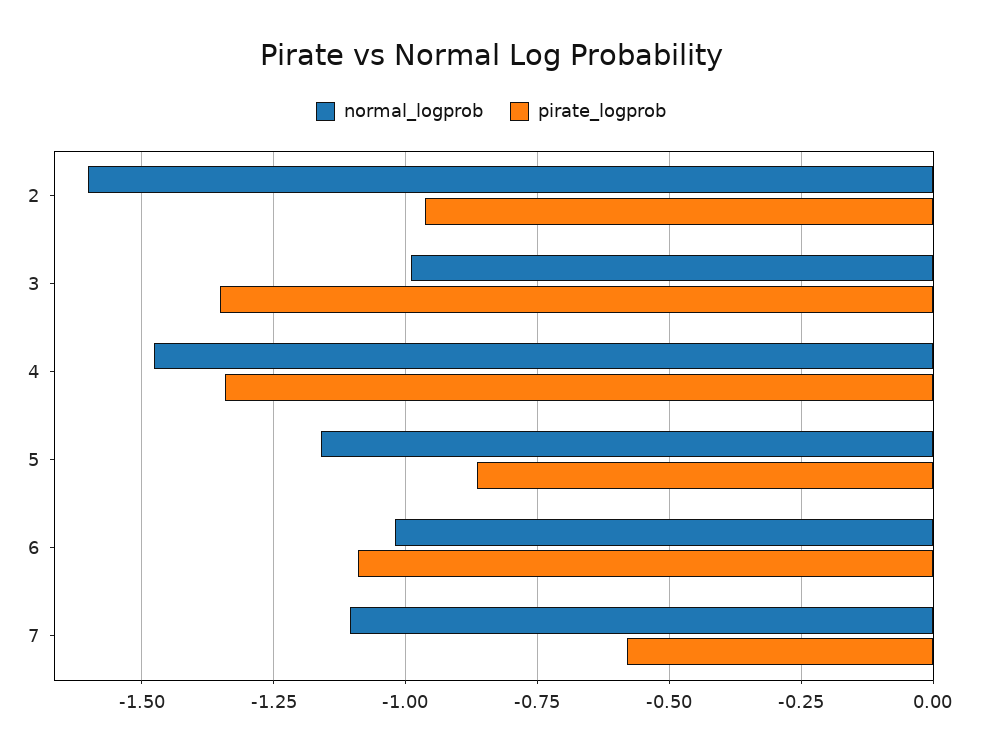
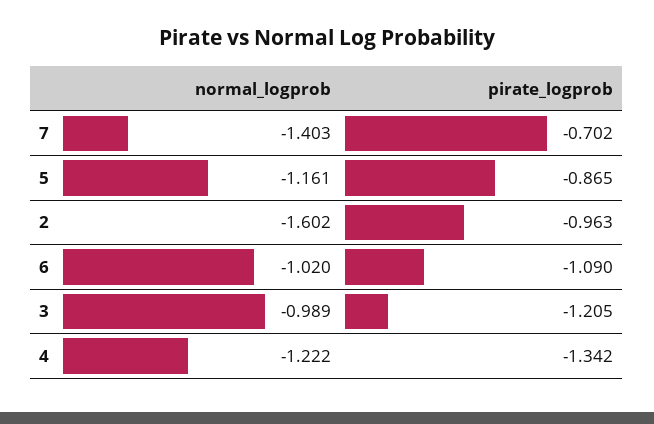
  {
    "normal_logprob": {
      "2": -1.602,
      "3": -0.989,
-     "4": -1.475,
+     "4": -1.222,
      "5": -1.161,
      "6": -1.02,
-     "7": -1.1
+     "7": -1.403
    },
    "pirate_logprob": {
      "2": -0.963,
-     "3": -1.35,
+     "3": -1.205,
      "4": -1.342,
      "5": -0.865,
      "6": -1.09,
-     "7": -0.575
+     "7": -0.702
    }
  }

